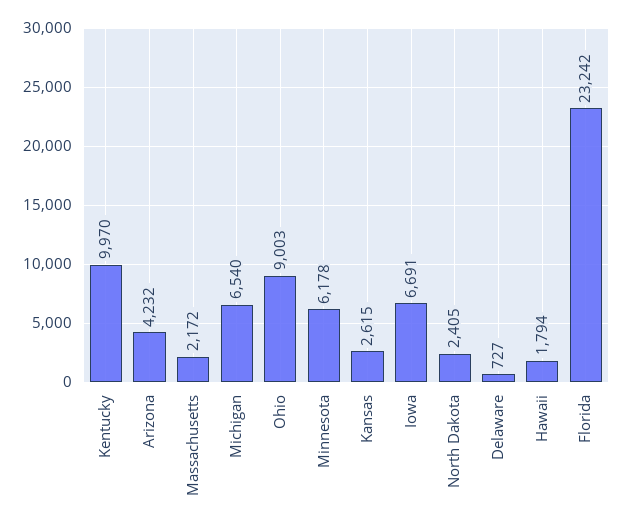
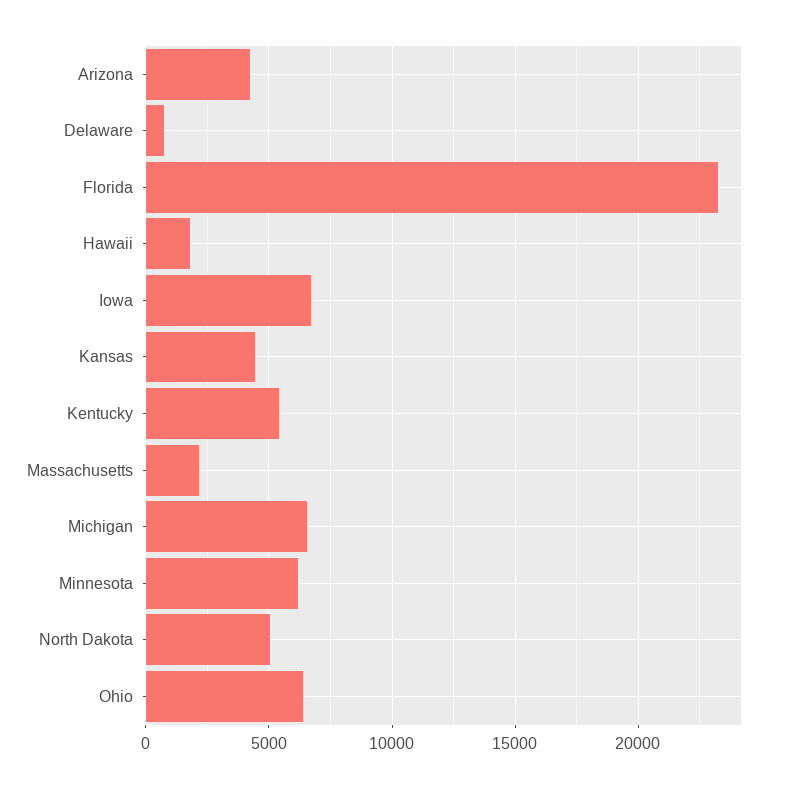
  {
-   "Kentucky": 9970,
+   "Kentucky": 5500,
    "Arizona": 4232,
    "Massachusetts": 2172,
    "Michigan": 6540,
-   "Ohio": 9003,
+   "Ohio": 6500,
    "Minnesota": 6178,
-   "Kansas": 2615,
+   "Kansas": 4500,
    "Iowa": 6691,
-   "North Dakota": 2405,
+   "North Dakota": 5000,
    "Delaware": 727,
    "Hawaii": 1794,
    "Florida": 23242
  }

